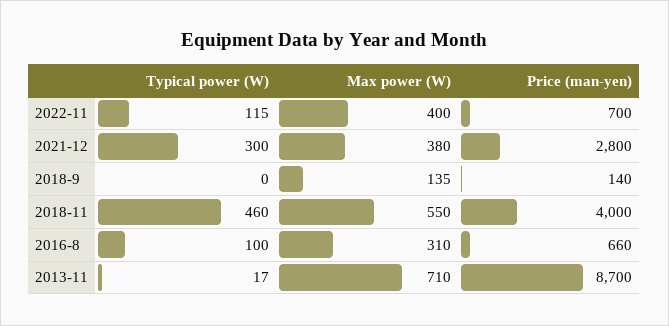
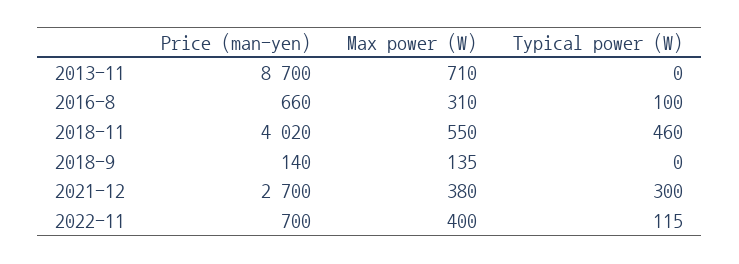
  {
    "Typical power (W)": {
      "2022-11": 115,
      "2021-12": 300,
      "2018-9": 0,
      "2018-11": 460,
      "2016-8": 100,
-     "2013-11": 17
+     "2013-11": 0
    },
    "Max power (W)": {
      "2022-11": 400,
      "2021-12": 380,
      "2018-9": 135,
      "2018-11": 550,
      "2016-8": 310,
      "2013-11": 710
    },
    "Price (man-yen)": {
      "2022-11": 700,
-     "2021-12": 2800,
+     "2021-12": 2700,
      "2018-9": 140,
-     "2018-11": 4000,
+     "2018-11": 4020,
      "2016-8": 660,
      "2013-11": 8700
    }
  }

